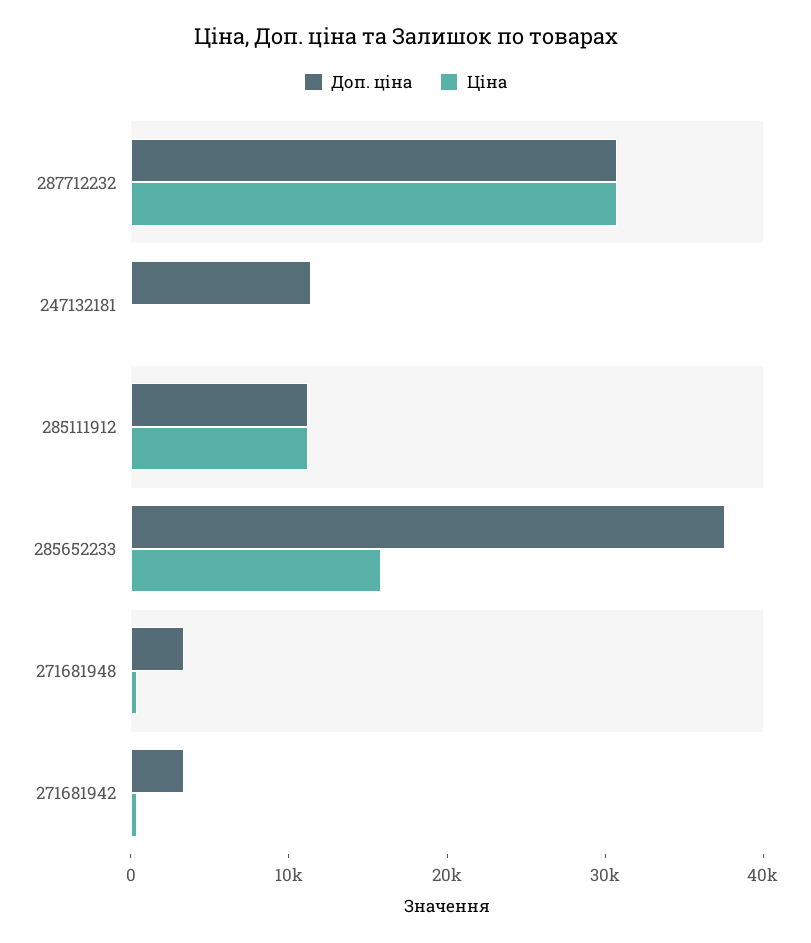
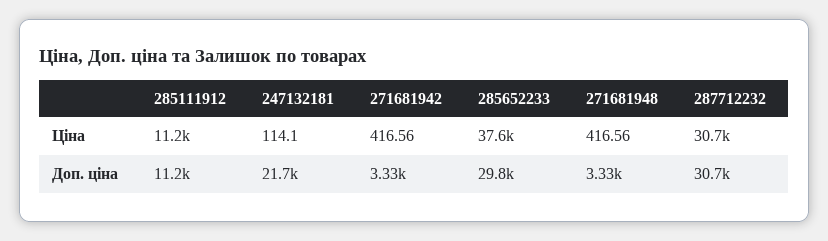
  {
    "Доп. ціна": {
      "287712232": 30700,
-     "247132181": 12000,
+     "247132181": 21700,
      "285111912": 11200,
-     "285652233": 38000,
+     "285652233": 29800,
      "271681948": 3330,
      "271681942": 3330
    },
    "Ціна": {
      "287712232": 30700,
      "247132181": 114.1,
      "285111912": 11200,
-     "285652233": 16000,
+     "285652233": 37600,
      "271681948": 416.56,
      "271681942": 416.56
    }
  }

